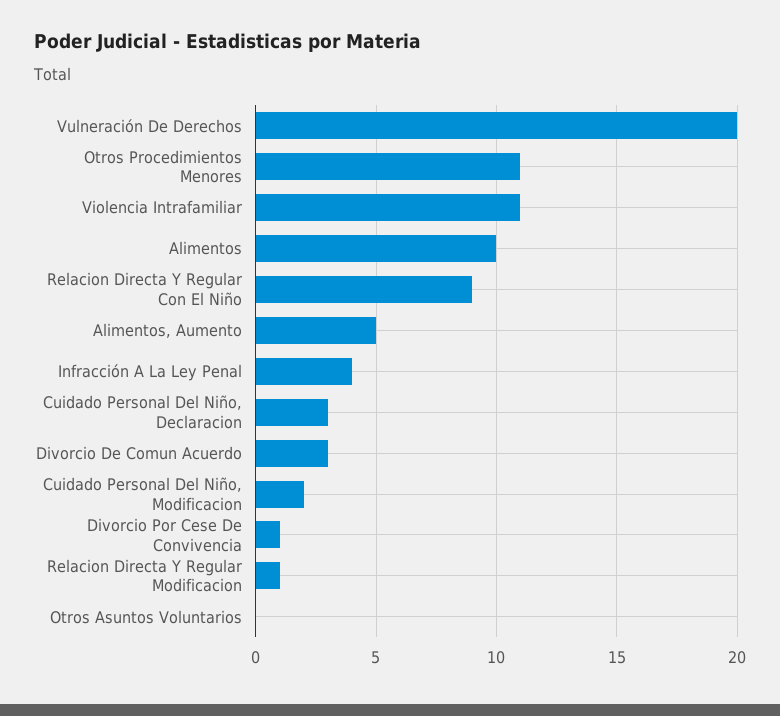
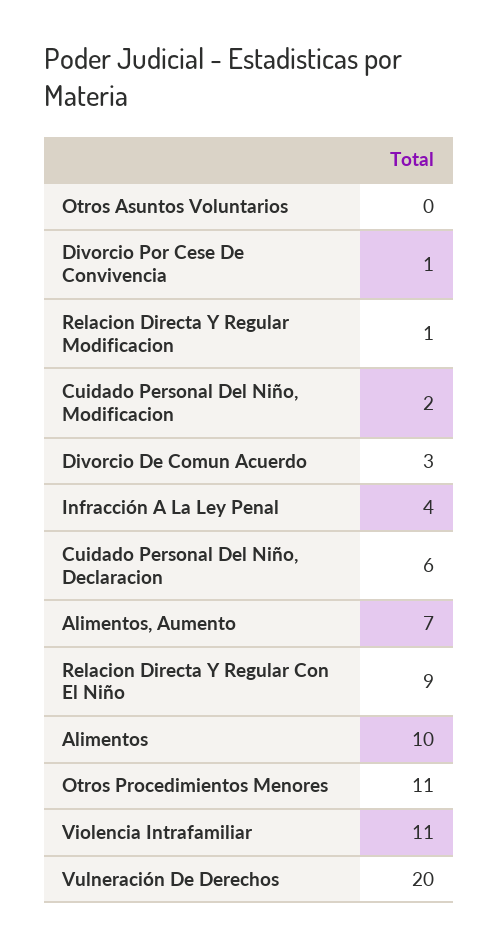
  {
    "Vulneración De Derechos": 20,
    "Otros Procedimientos Menores": 11,
    "Violencia Intrafamiliar": 11,
    "Alimentos": 10,
    "Relacion Directa Y Regular Con El Niño": 9,
-   "Alimentos, Aumento": 5,
+   "Alimentos, Aumento": 7,
    "Infracción A La Ley Penal": 4,
-   "Cuidado Personal Del Niño, Declaracion": 3,
+   "Cuidado Personal Del Niño, Declaracion": 6,
    "Divorcio De Comun Acuerdo": 3,
    "Cuidado Personal Del Niño, Modificacion": 2,
    "Divorcio Por Cese De Convivencia": 1,
    "Relacion Directa Y Regular Modificacion": 1,
    "Otros Asuntos Voluntarios": 0
  }

